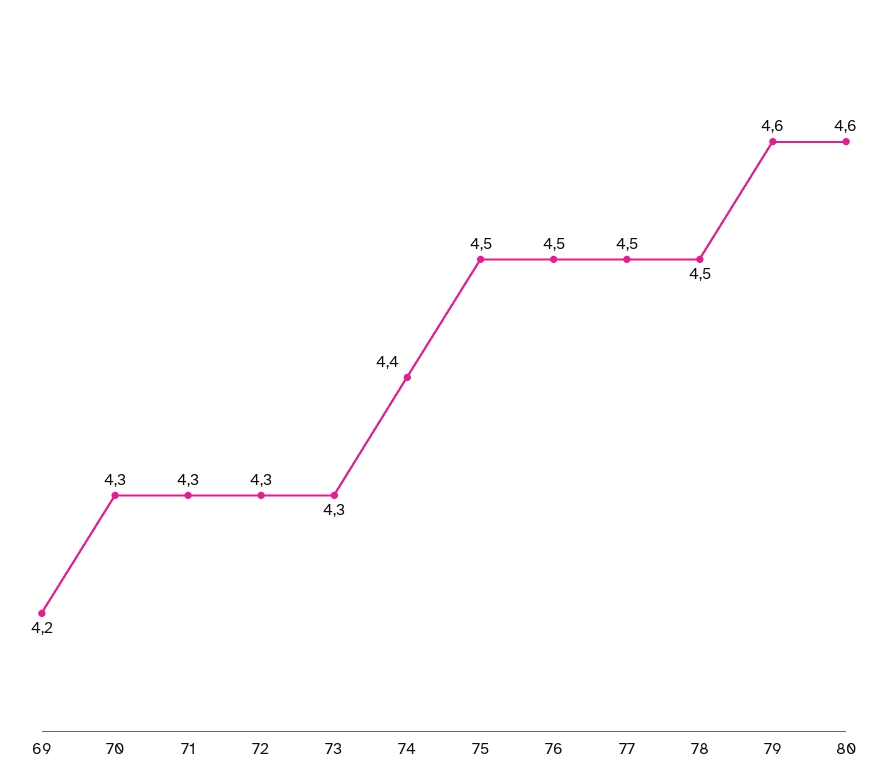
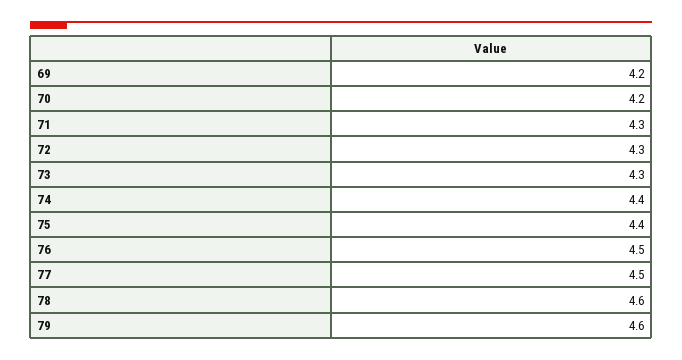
  {
    "69": 4.2,
-   "70": 4.3,
+   "70": 4.2,
    "71": 4.3,
    "72": 4.3,
    "73": 4.3,
    "74": 4.4,
-   "75": 4.5,
+   "75": 4.4,
    "76": 4.5,
    "77": 4.5,
-   "78": 4.5,
+   "78": 4.6,
-   "79": 4.6,
+   "79": 4.6
-   "80": 4.6
  }

